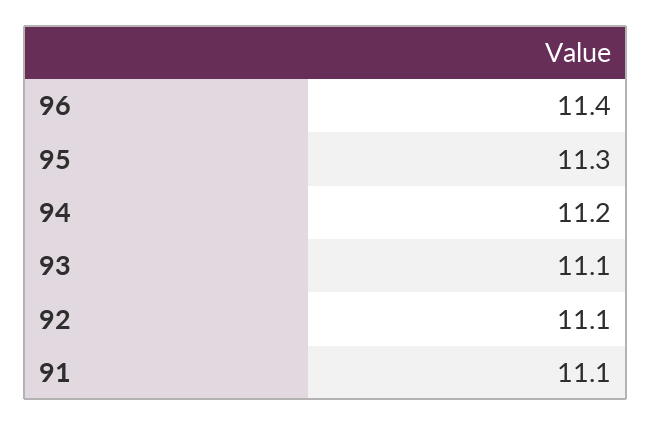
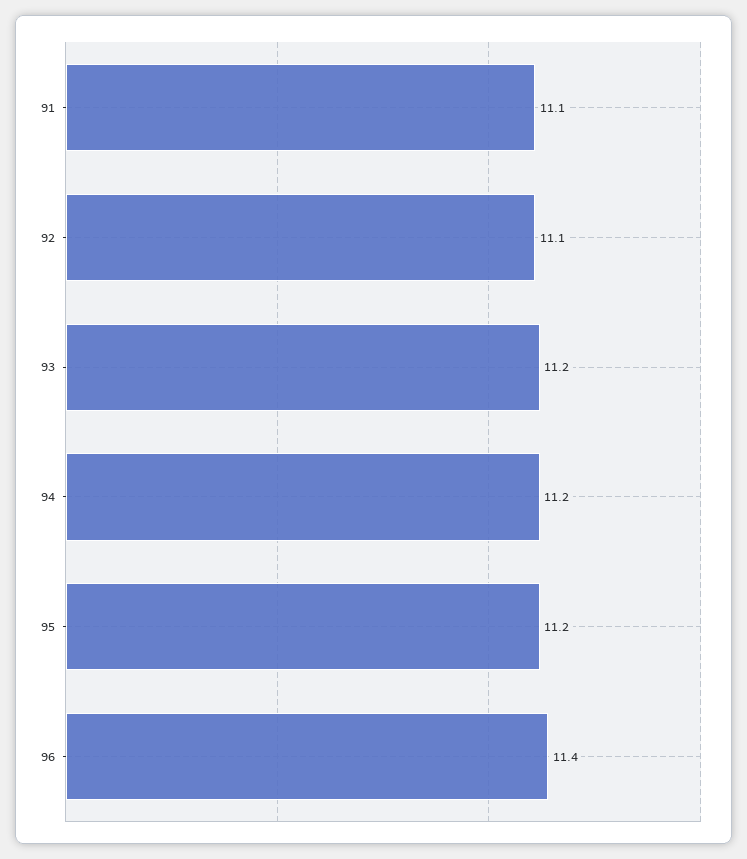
  {
    "96": 11.4,
-   "95": 11.3,
+   "95": 11.2,
    "94": 11.2,
-   "93": 11.1,
+   "93": 11.2,
    "92": 11.1,
    "91": 11.1
  }

